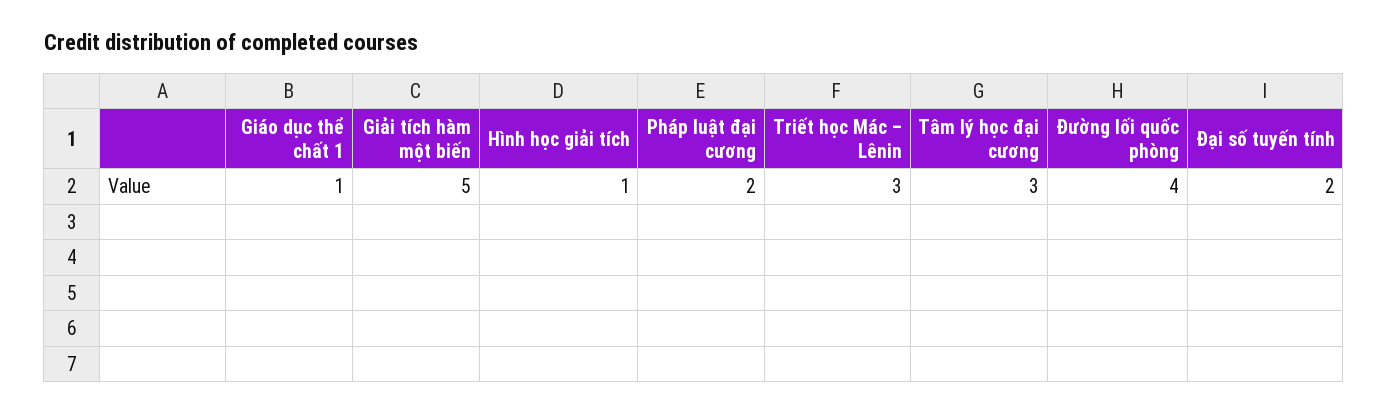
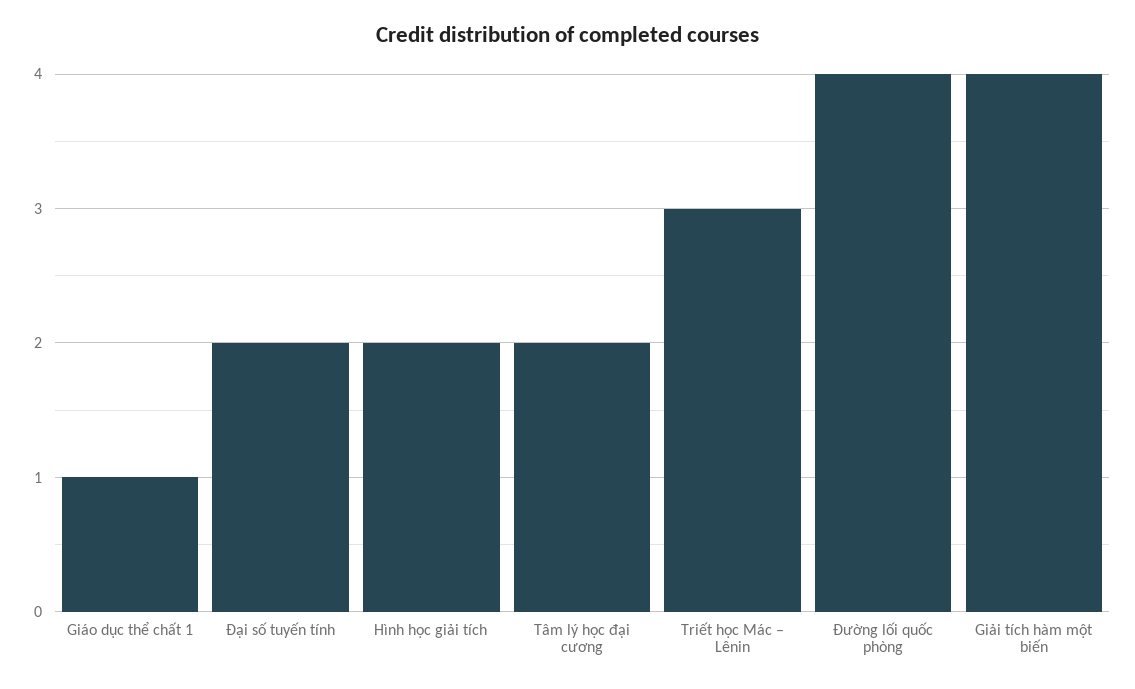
  {
    "Giáo dục thể chất 1": 1,
-   "Giải tích hàm một biến": 5,
+   "Giải tích hàm một biến": 4,
-   "Hình học giải tích": 1,
+   "Hình học giải tích": 2,
-   "Pháp luật đại cương": 2,
    "Triết học Mác – Lênin": 3,
-   "Tâm lý học đại cương": 3,
+   "Tâm lý học đại cương": 2,
    "Đường lối quốc phòng": 4,
    "Đại số tuyến tính": 2
  }

